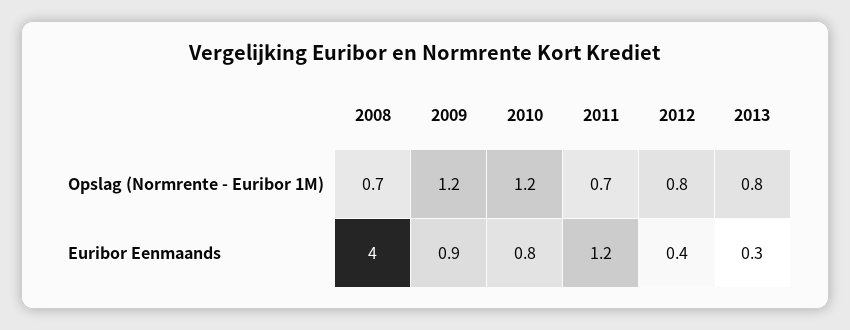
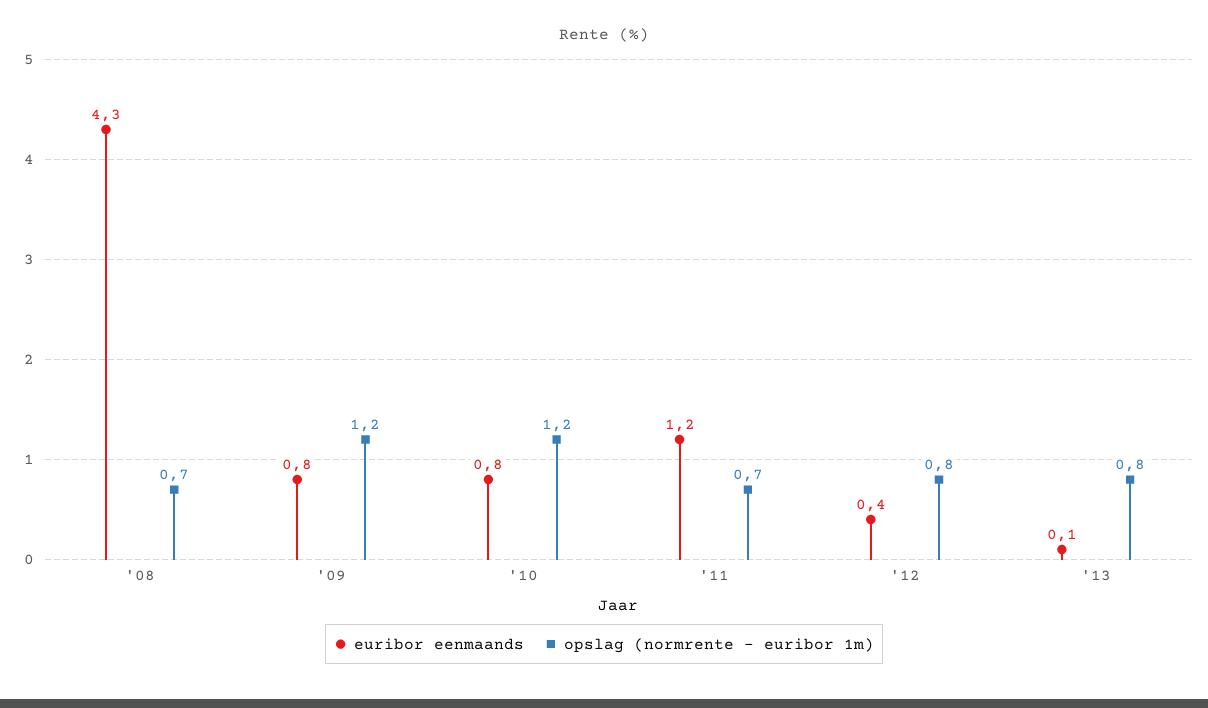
  {
    "Opslag (Normrente - Euribor 1M)": {
      "2008": 0.7,
      "2009": 1.2,
      "2010": 1.2,
      "2011": 0.7,
      "2012": 0.8,
      "2013": 0.8
    },
    "Euribor Eenmaands": {
-     "2008": 4,
+     "2008": 4.3,
-     "2009": 0.9,
+     "2009": 0.8,
      "2010": 0.8,
      "2011": 1.2,
      "2012": 0.4,
-     "2013": 0.3
+     "2013": 0.1
    }
  }

